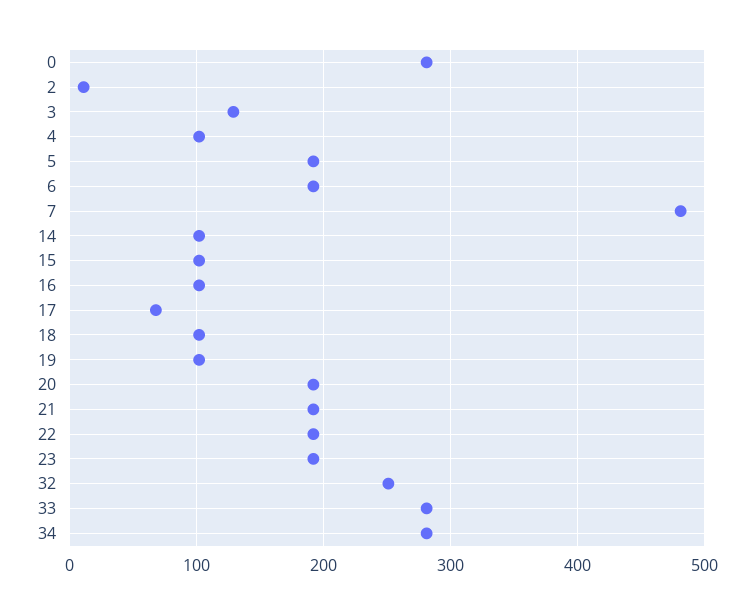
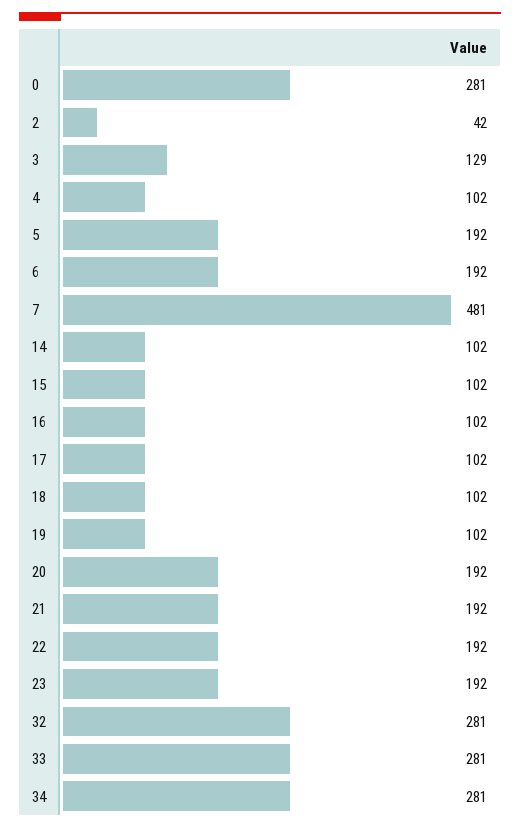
  {
    "0": 281,
-   "2": 10,
+   "2": 42,
    "3": 129,
    "4": 102,
    "5": 192,
    "6": 192,
    "7": 481,
    "14": 102,
    "15": 102,
    "16": 102,
-   "17": 70,
+   "17": 102,
    "18": 102,
    "19": 102,
    "20": 192,
    "21": 192,
    "22": 192,
    "23": 192,
-   "32": 250,
+   "32": 281,
    "33": 281,
    "34": 281
  }

